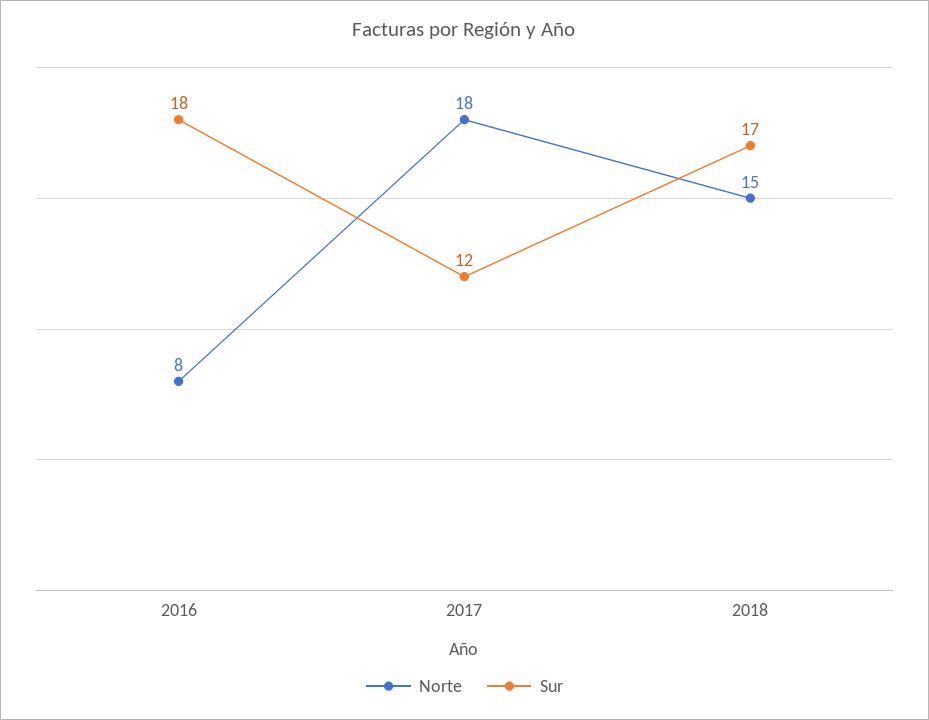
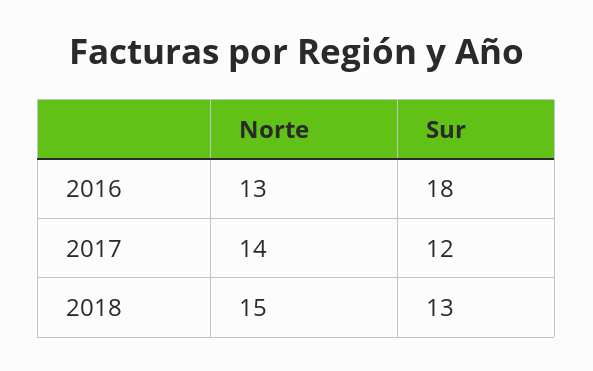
  {
    "Norte": {
-     "2016": 8,
+     "2016": 13,
-     "2017": 18,
+     "2017": 14,
      "2018": 15
    },
    "Sur": {
      "2016": 18,
      "2017": 12,
-     "2018": 17
+     "2018": 13
    }
  }

